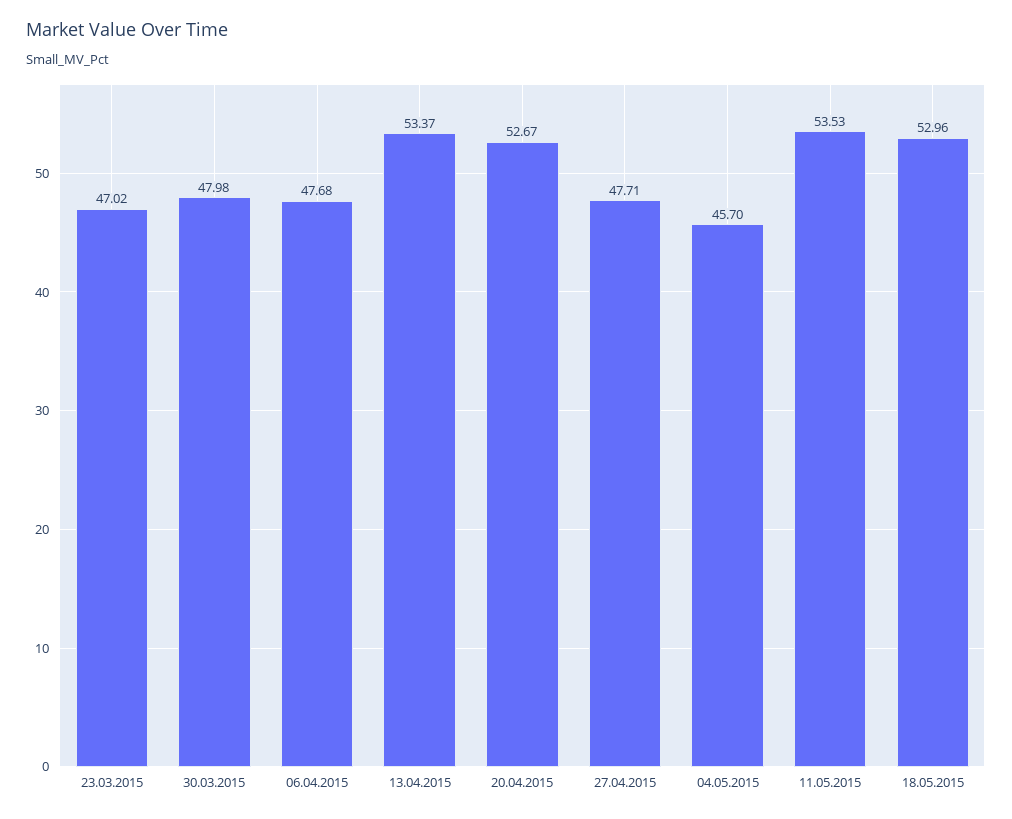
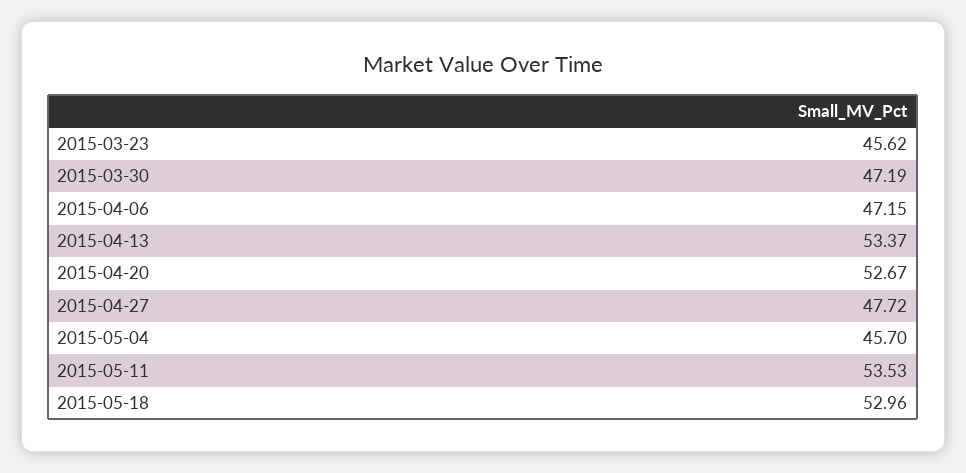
  {
-   "23.03.2015": 47.02,
+   "23.03.2015": 45.62,
-   "30.03.2015": 47.98,
+   "30.03.2015": 47.19,
-   "06.04.2015": 47.68,
+   "06.04.2015": 47.15,
    "13.04.2015": 53.37,
    "20.04.2015": 52.67,
-   "27.04.2015": 47.71,
+   "27.04.2015": 47.72,
    "04.05.2015": 45.7,
    "11.05.2015": 53.53,
    "18.05.2015": 52.96
  }

